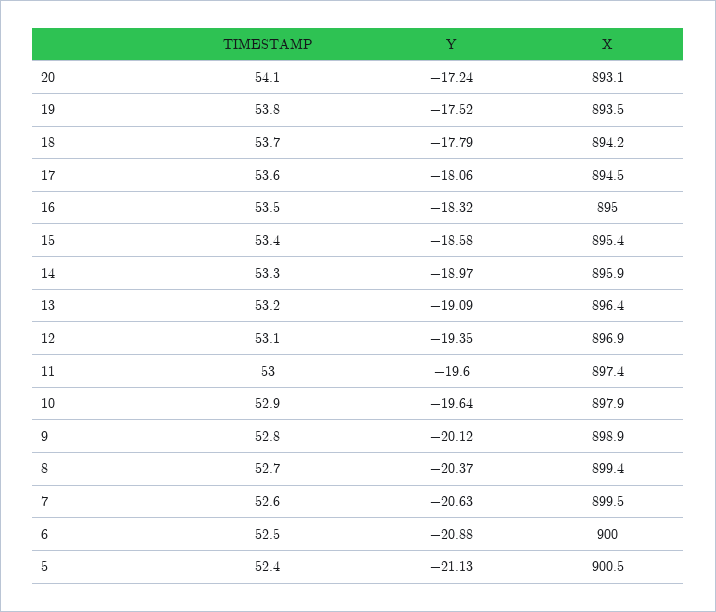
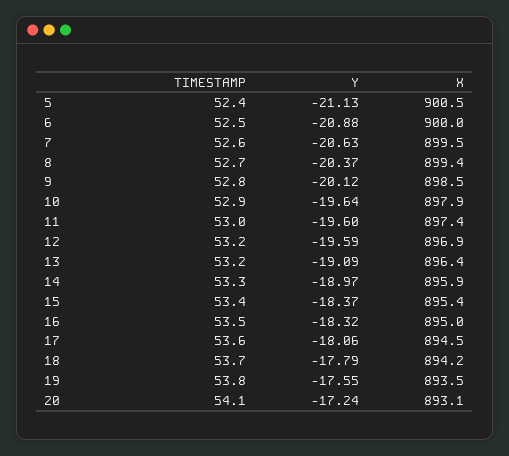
  {
    "TIMESTAMP": {
      "20": 54.1,
      "19": 53.8,
      "18": 53.7,
      "17": 53.6,
      "16": 53.5,
      "15": 53.4,
      "14": 53.3,
      "13": 53.2,
-     "12": 53.1,
+     "12": 53.2,
      "11": 53,
      "10": 52.9,
      "9": 52.8,
      "8": 52.7,
      "7": 52.6,
      "6": 52.5,
      "5": 52.4
    },
    "Y": {
      "20": -17.24,
-     "19": -17.52,
+     "19": -17.55,
      "18": -17.79,
      "17": -18.06,
      "16": -18.32,
-     "15": -18.58,
+     "15": -18.37,
      "14": -18.97,
      "13": -19.09,
-     "12": -19.35,
+     "12": -19.59,
      "11": -19.6,
      "10": -19.64,
      "9": -20.12,
      "8": -20.37,
      "7": -20.63,
      "6": -20.88,
      "5": -21.13
    },
    "X": {
      "20": 893.1,
      "19": 893.5,
      "18": 894.2,
      "17": 894.5,
      "16": 895,
      "15": 895.4,
      "14": 895.9,
      "13": 896.4,
      "12": 896.9,
      "11": 897.4,
      "10": 897.9,
-     "9": 898.9,
+     "9": 898.5,
      "8": 899.4,
      "7": 899.5,
      "6": 900,
      "5": 900.5
    }
  }

